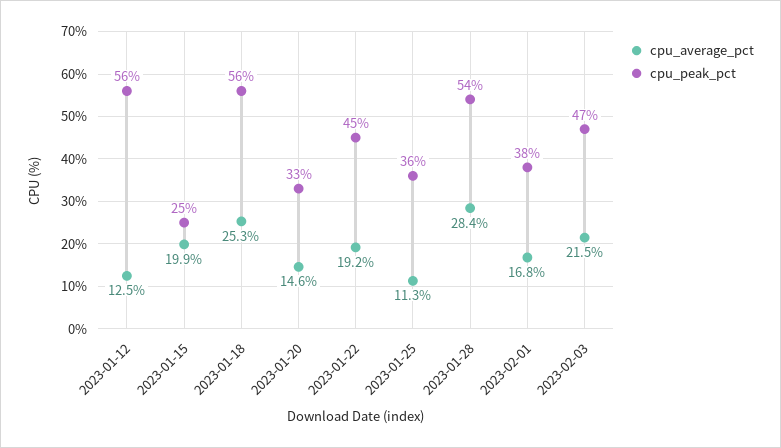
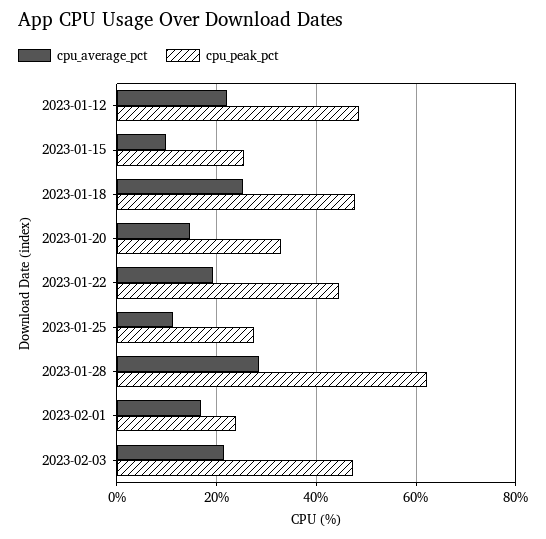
  {
    "cpu_average_pct": {
-     "2023-01-12": 12.5,
+     "2023-01-12": 22,
-     "2023-01-15": 19.9,
+     "2023-01-15": 10,
      "2023-01-18": 25.3,
      "2023-01-20": 14.6,
      "2023-01-22": 19.2,
      "2023-01-25": 11.3,
      "2023-01-28": 28.4,
      "2023-02-01": 16.8,
      "2023-02-03": 21.5
    },
    "cpu_peak_pct": {
-     "2023-01-12": 56,
+     "2023-01-12": 48,
      "2023-01-15": 25,
-     "2023-01-18": 56,
+     "2023-01-18": 48,
      "2023-01-20": 33,
      "2023-01-22": 45,
-     "2023-01-25": 36,
+     "2023-01-25": 28,
-     "2023-01-28": 54,
+     "2023-01-28": 62,
-     "2023-02-01": 38,
+     "2023-02-01": 24,
      "2023-02-03": 47
    }
  }

